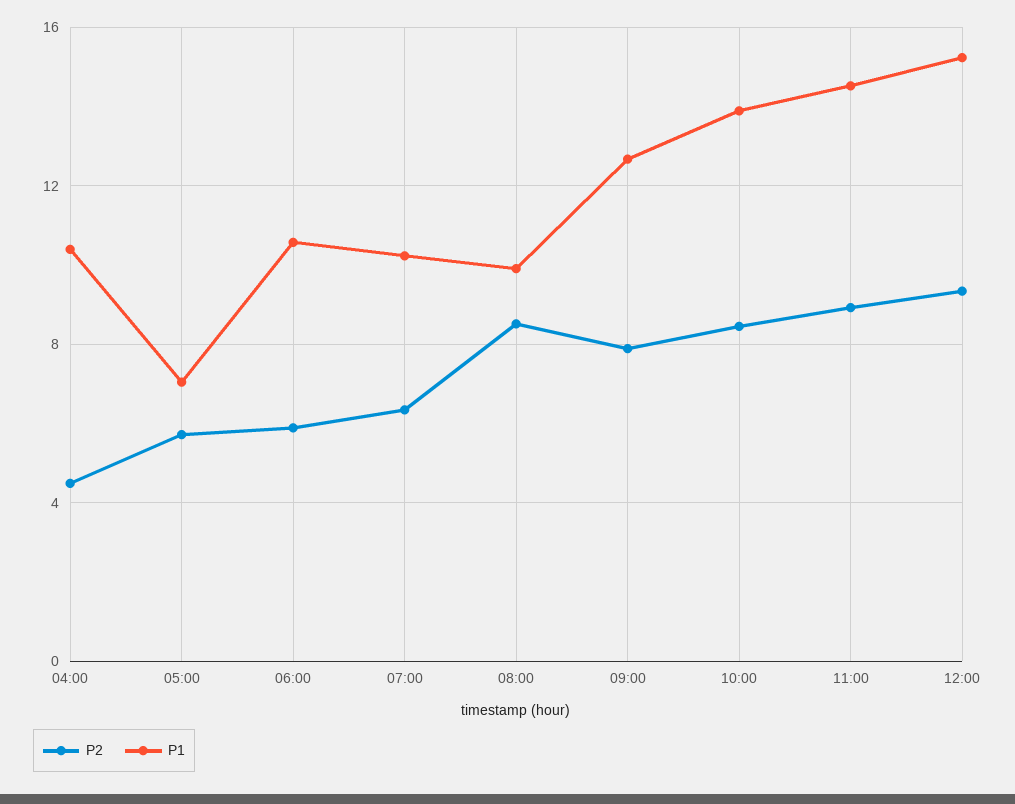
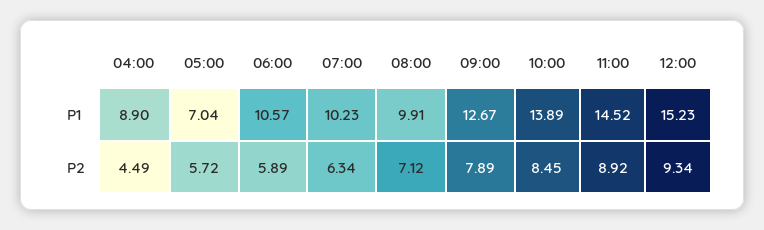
  {
    "P2": {
      "04:00": 4.49,
      "05:00": 5.72,
      "06:00": 5.89,
      "07:00": 6.34,
-     "08:00": 8.5,
+     "08:00": 7.12,
      "09:00": 7.89,
      "10:00": 8.45,
      "11:00": 8.92,
      "12:00": 9.34
    },
    "P1": {
-     "04:00": 10.5,
+     "04:00": 8.9,
      "05:00": 7.04,
      "06:00": 10.57,
      "07:00": 10.23,
      "08:00": 9.91,
      "09:00": 12.67,
      "10:00": 13.89,
      "11:00": 14.52,
      "12:00": 15.23
    }
  }

